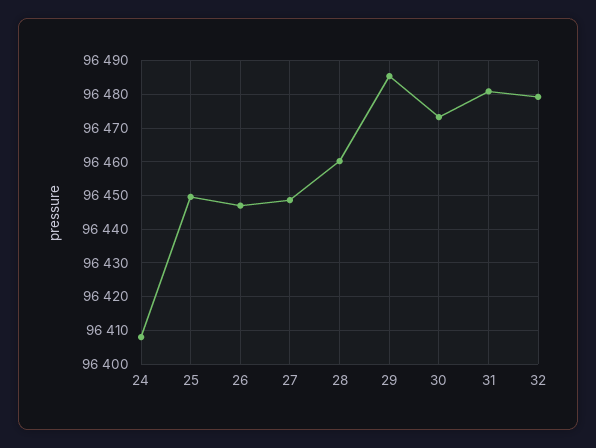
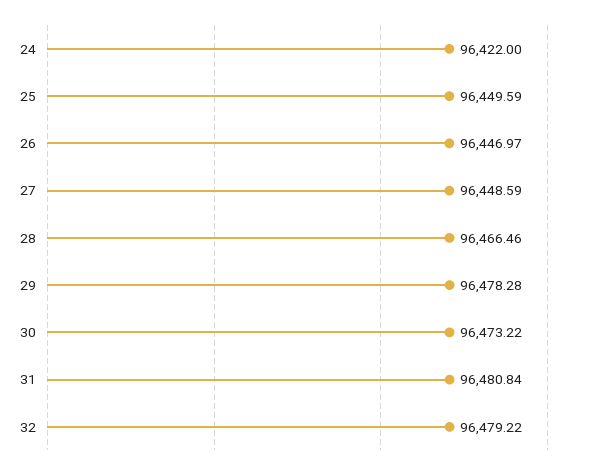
  {
-   "24": 96408,
+   "24": 96422,
    "25": 96449.59,
    "26": 96446.97,
    "27": 96448.59,
-   "28": 96460,
+   "28": 96466.46,
-   "29": 96486,
+   "29": 96478.28,
    "30": 96473.22,
    "31": 96480.84,
    "32": 96479.22
  }

